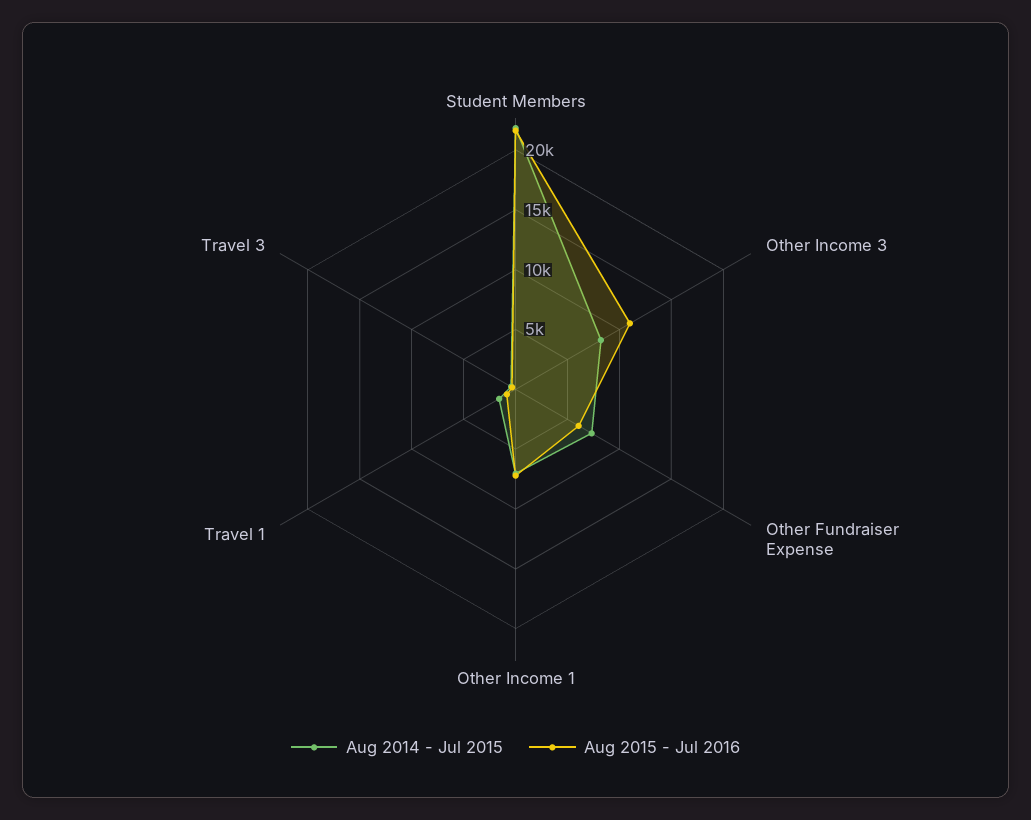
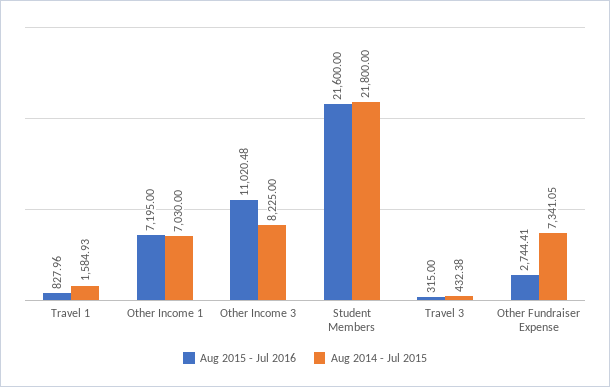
  {
    "Aug 2014 - Jul 2015": {
      "Student Members": 21800,
      "Other Income 3": 8225,
      "Other Fundraiser Expense": 7341.05,
      "Other Income 1": 7030,
      "Travel 1": 1584.93,
      "Travel 3": 432.38
    },
    "Aug 2015 - Jul 2016": {
      "Student Members": 21600,
      "Other Income 3": 11020.48,
-     "Other Fundraiser Expense": 6000,
+     "Other Fundraiser Expense": 2744.41,
      "Other Income 1": 7195,
      "Travel 1": 827.96,
      "Travel 3": 315
    }
  }

